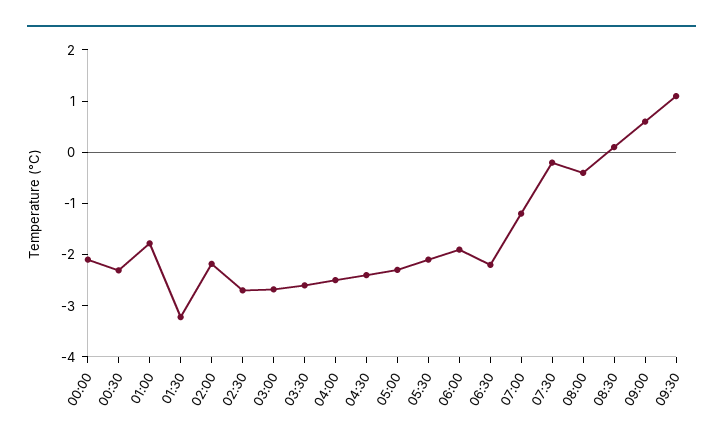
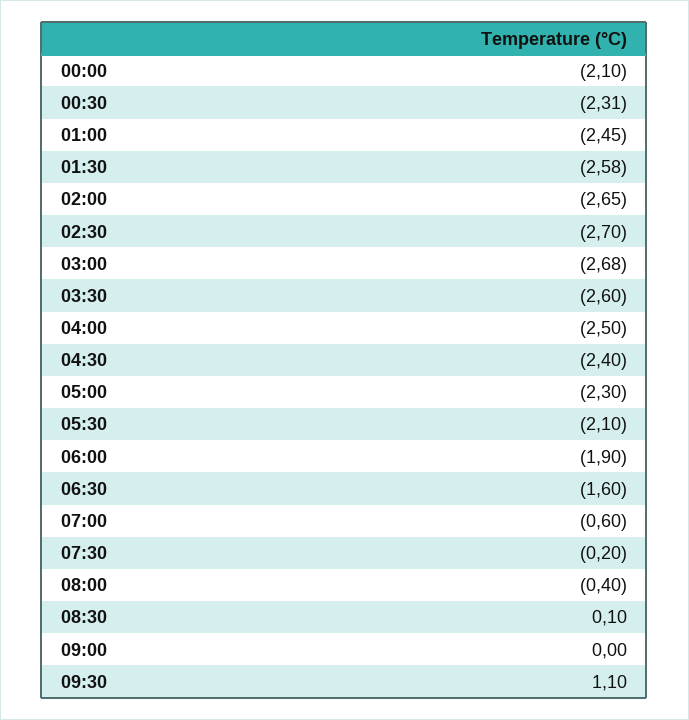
  {
    "00:00": -2.1,
    "00:30": -2.31,
-   "01:00": -1.8,
+   "01:00": -2.45,
-   "01:30": -3.2,
+   "01:30": -2.58,
-   "02:00": -2.2,
+   "02:00": -2.65,
    "02:30": -2.7,
    "03:00": -2.68,
    "03:30": -2.6,
    "04:00": -2.5,
    "04:30": -2.4,
    "05:00": -2.3,
    "05:30": -2.1,
    "06:00": -1.9,
-   "06:30": -2.2,
+   "06:30": -1.6,
-   "07:00": -1.2,
+   "07:00": -0.6,
    "07:30": -0.2,
    "08:00": -0.4,
    "08:30": 0.1,
-   "09:00": 0.6,
+   "09:00": 0,
    "09:30": 1.1
  }

